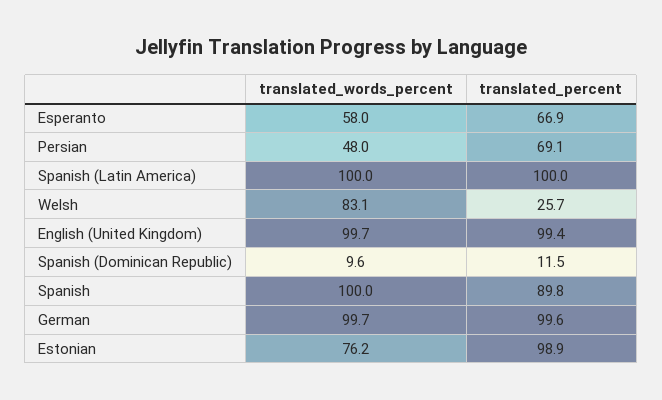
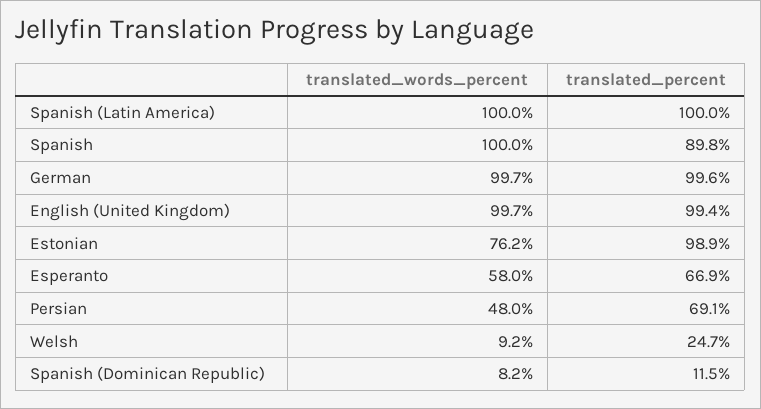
  {
    "translated_words_percent": {
      "Esperanto": 58,
      "Persian": 48,
      "Spanish (Latin America)": 100,
-     "Welsh": 83.1,
+     "Welsh": 9.2,
      "English (United Kingdom)": 99.7,
-     "Spanish (Dominican Republic)": 9.6,
+     "Spanish (Dominican Republic)": 8.2,
      "Spanish": 100,
      "German": 99.7,
      "Estonian": 76.2
    },
    "translated_percent": {
      "Esperanto": 66.9,
      "Persian": 69.1,
      "Spanish (Latin America)": 100,
-     "Welsh": 25.7,
+     "Welsh": 24.7,
      "English (United Kingdom)": 99.4,
      "Spanish (Dominican Republic)": 11.5,
      "Spanish": 89.8,
      "German": 99.6,
      "Estonian": 98.9
    }
  }

